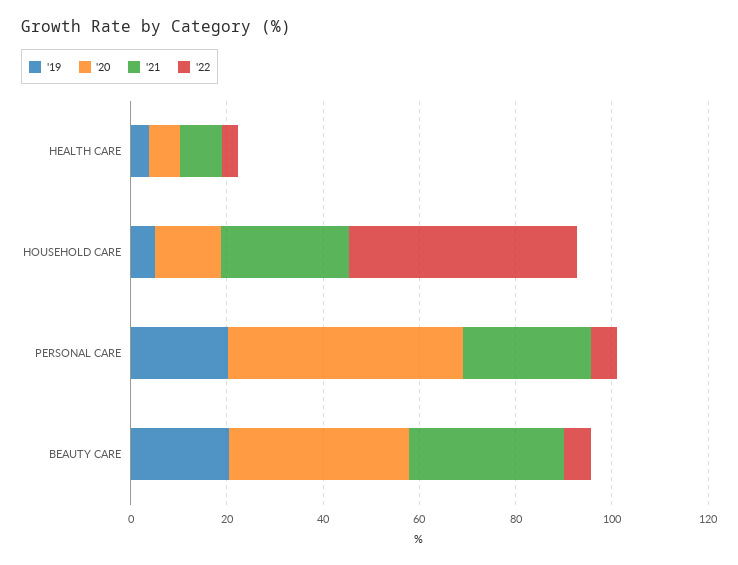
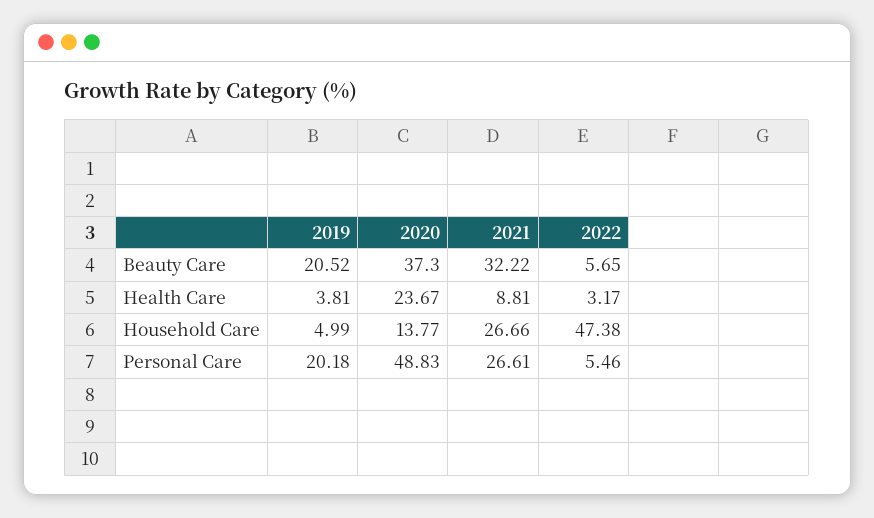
  {
    "'19": {
      "HEALTH CARE": 3.81,
      "HOUSEHOLD CARE": 4.99,
      "PERSONAL CARE": 20.18,
      "BEAUTY CARE": 20.52
    },
    "'20": {
-     "HEALTH CARE": 5,
+     "HEALTH CARE": 23.67,
      "HOUSEHOLD CARE": 13.77,
      "PERSONAL CARE": 48.83,
      "BEAUTY CARE": 37.3
    },
    "'21": {
      "HEALTH CARE": 8.81,
      "HOUSEHOLD CARE": 26.66,
      "PERSONAL CARE": 26.61,
      "BEAUTY CARE": 32.22
    },
    "'22": {
      "HEALTH CARE": 3.17,
      "HOUSEHOLD CARE": 47.38,
      "PERSONAL CARE": 5.46,
      "BEAUTY CARE": 5.65
    }
  }

